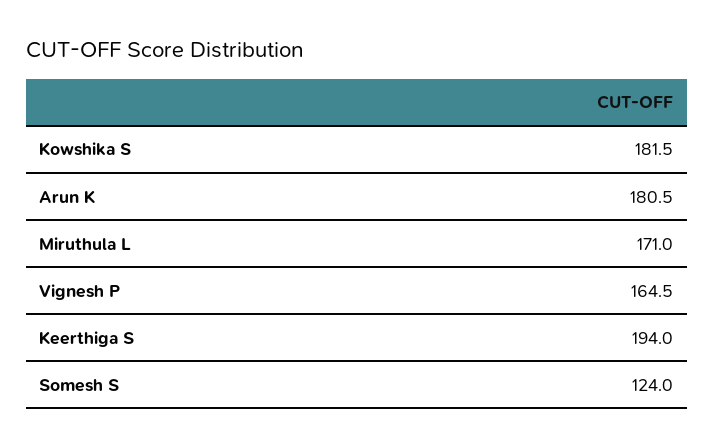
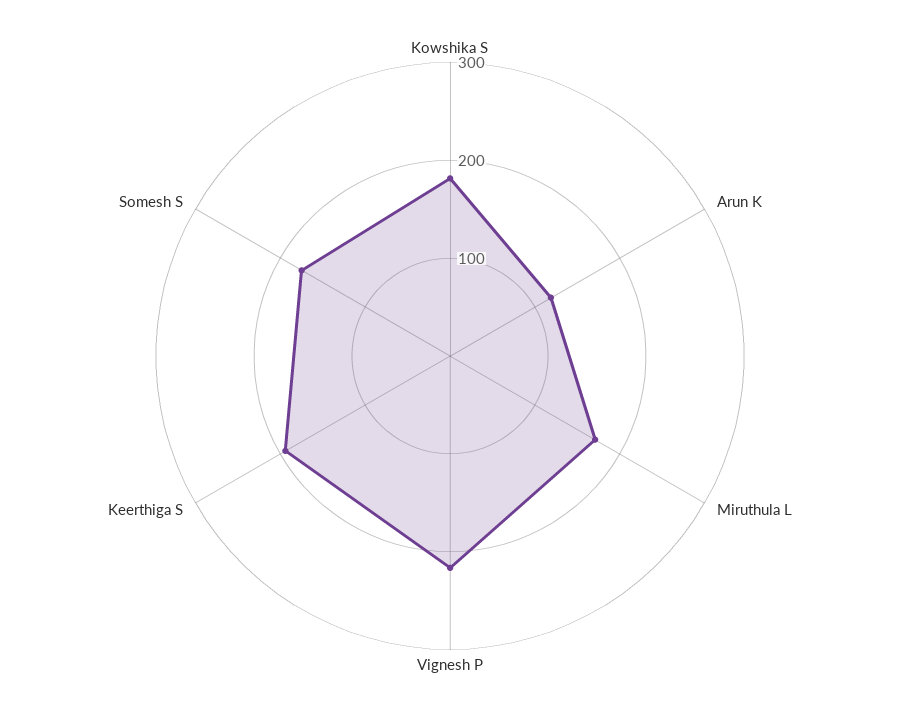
  {
    "Kowshika S": 181.5,
-   "Arun K": 180.5,
+   "Arun K": 120,
    "Miruthula L": 171,
-   "Vignesh P": 164.5,
+   "Vignesh P": 220,
    "Keerthiga S": 194,
-   "Somesh S": 124
+   "Somesh S": 180
  }

